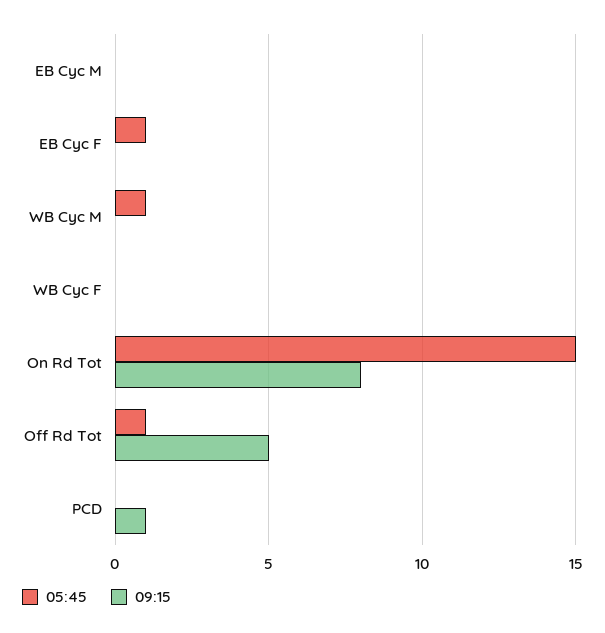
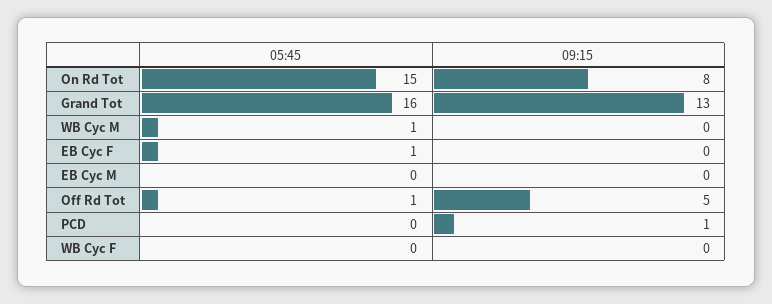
  {
    "05:45": {
      "EB Cyc M": 0,
      "EB Cyc F": 1,
      "WB Cyc M": 1,
      "WB Cyc F": 0,
      "On Rd Tot": 15,
      "Off Rd Tot": 1,
-     "PCD": 0
+     "PCD": 0,
+     "Grand Tot": 16
    },
    "09:15": {
      "EB Cyc M": 0,
      "EB Cyc F": 0,
      "WB Cyc M": 0,
      "WB Cyc F": 0,
      "On Rd Tot": 8,
      "Off Rd Tot": 5,
-     "PCD": 1
+     "PCD": 1,
+     "Grand Tot": 13
    }
  }

